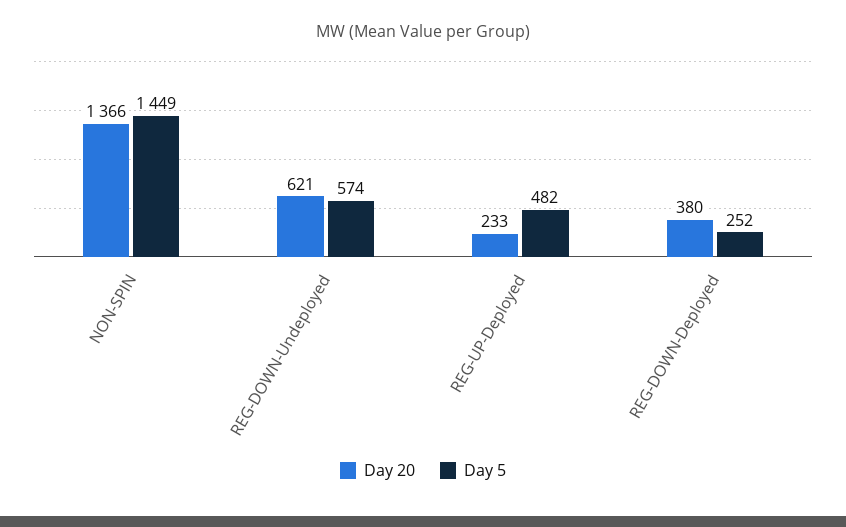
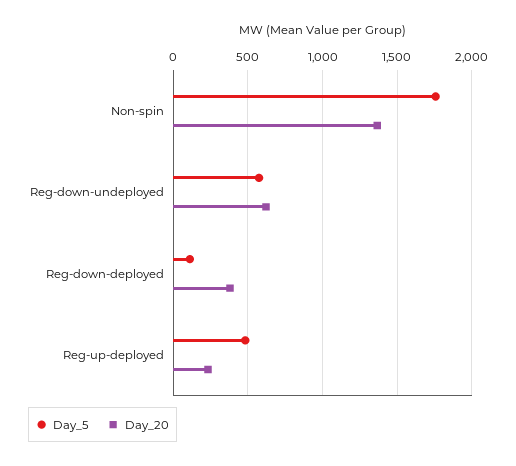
  {
    "Day 20": {
      "NON-SPIN": 1366,
      "REG-DOWN-Undeployed": 621,
      "REG-UP-Deployed": 233,
      "REG-DOWN-Deployed": 380
    },
    "Day 5": {
-     "NON-SPIN": 1449,
+     "NON-SPIN": 1750,
      "REG-DOWN-Undeployed": 574,
      "REG-UP-Deployed": 482,
-     "REG-DOWN-Deployed": 252
+     "REG-DOWN-Deployed": 100
    }
  }

